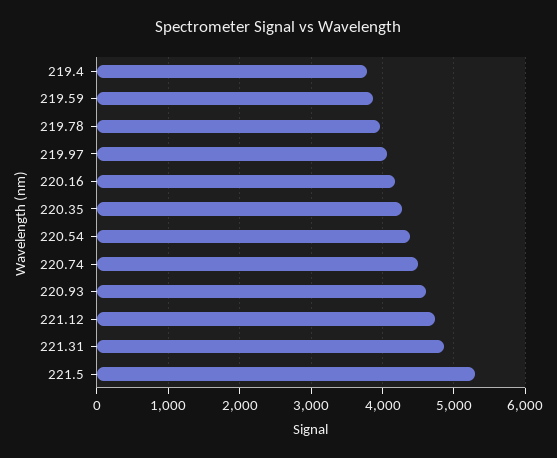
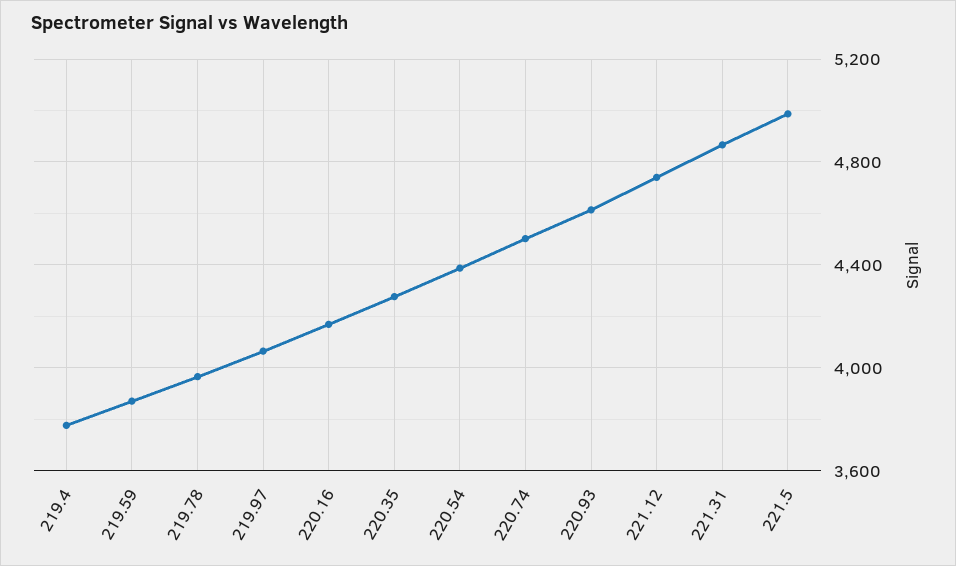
  {
    "219.4": 3800,
    "219.59": 3850,
    "219.78": 3950,
    "219.97": 4050,
    "220.16": 4150,
    "220.35": 4300,
    "220.54": 4400,
    "220.74": 4500,
    "220.93": 4600,
    "221.12": 4750,
    "221.31": 4850,
-   "221.5": 5300
+   "221.5": 5000
  }

